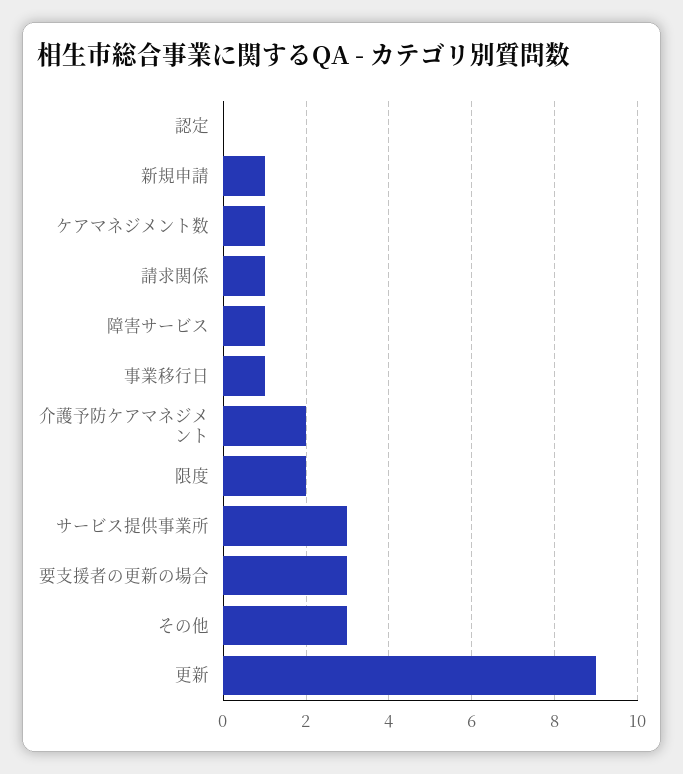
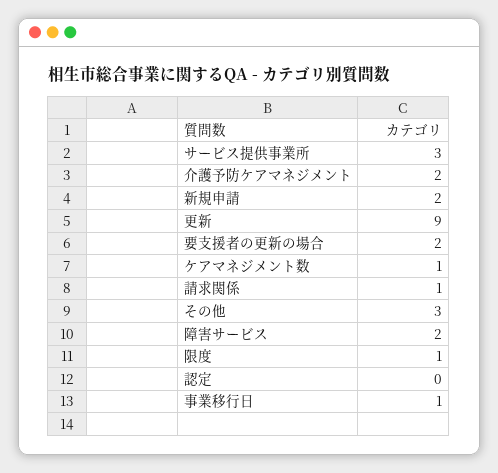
  {
    "認定": 0,
-   "新規申請": 1,
+   "新規申請": 2,
    "ケアマネジメント数": 1,
    "請求関係": 1,
-   "障害サービス": 1,
+   "障害サービス": 2,
    "事業移行日": 1,
    "介護予防ケアマネジメント": 2,
-   "限度": 2,
+   "限度": 1,
    "サービス提供事業所": 3,
-   "要支援者の更新の場合": 3,
+   "要支援者の更新の場合": 2,
    "その他": 3,
    "更新": 9
  }

